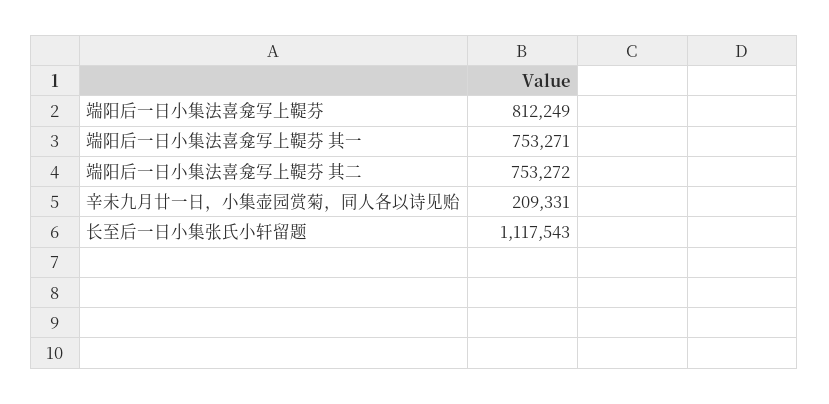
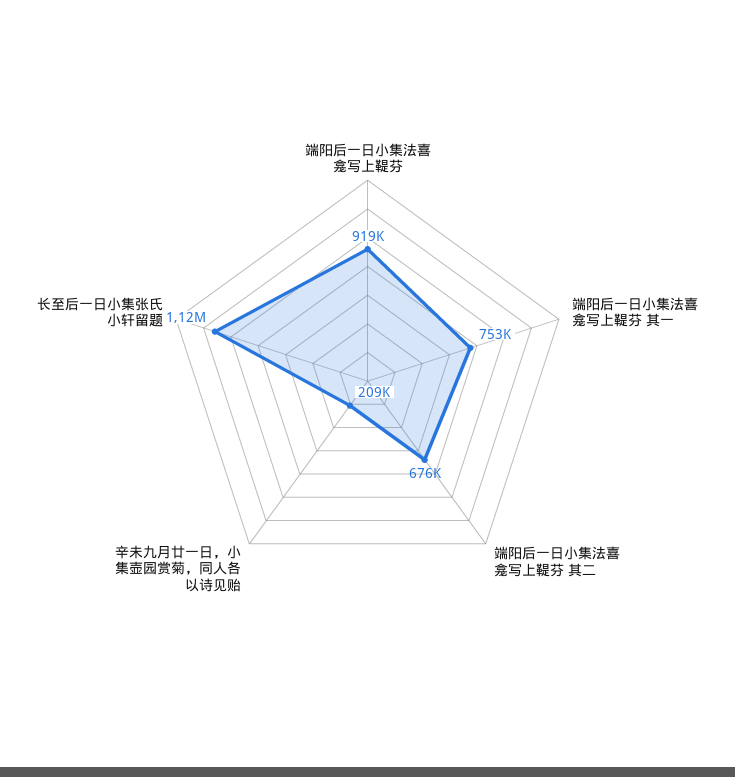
  {
-   "端阳后一日小集法喜龛写上鞮芬": 812249,
+   "端阳后一日小集法喜龛写上鞮芬": 919000,
    "端阳后一日小集法喜龛写上鞮芬 其一": 753271,
-   "端阳后一日小集法喜龛写上鞮芬 其二": 753272,
+   "端阳后一日小集法喜龛写上鞮芬 其二": 676000,
    "辛未九月廿一日，小集壶园赏菊，同人各以诗见贻": 209331,
    "长至后一日小集张氏小轩留题": 1117543
  }

